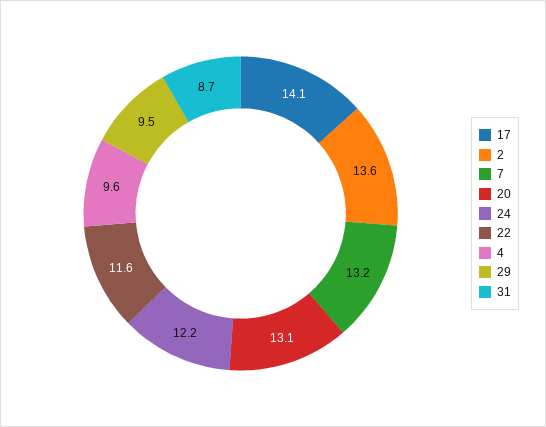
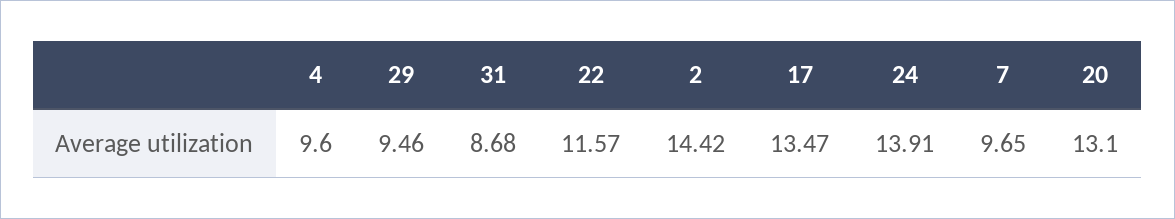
  {
-   "17": 14.1,
+   "17": 13.47,
-   "2": 13.6,
+   "2": 14.42,
-   "7": 13.2,
+   "7": 9.65,
    "20": 13.1,
-   "24": 12.2,
+   "24": 13.91,
    "22": 11.57,
    "4": 9.6,
    "29": 9.46,
    "31": 8.68
  }

